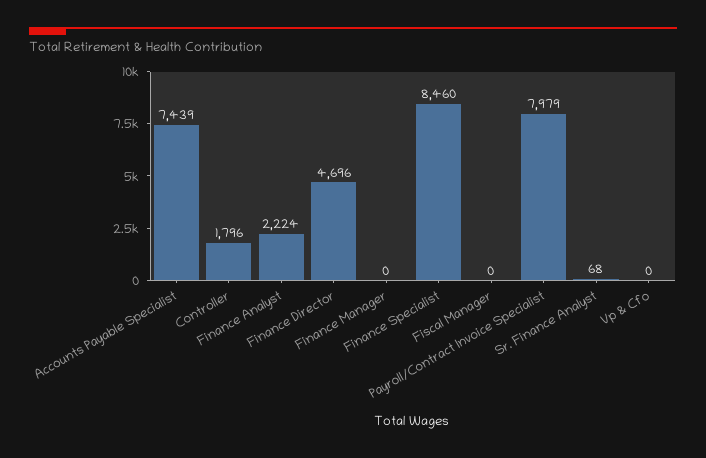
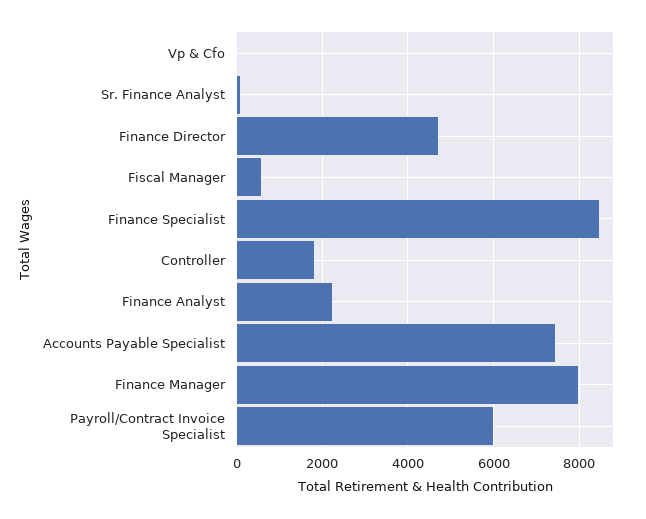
  {
    "Accounts Payable Specialist": 7439,
    "Controller": 1796,
    "Finance Analyst": 2224,
    "Finance Director": 4696,
-   "Finance Manager": 0,
+   "Finance Manager": 8000,
    "Finance Specialist": 8460,
-   "Fiscal Manager": 0,
+   "Fiscal Manager": 600,
-   "Payroll/Contract Invoice Specialist": 7979,
+   "Payroll/Contract Invoice Specialist": 6000,
    "Sr. Finance Analyst": 68,
    "Vp & Cfo": 0
  }

